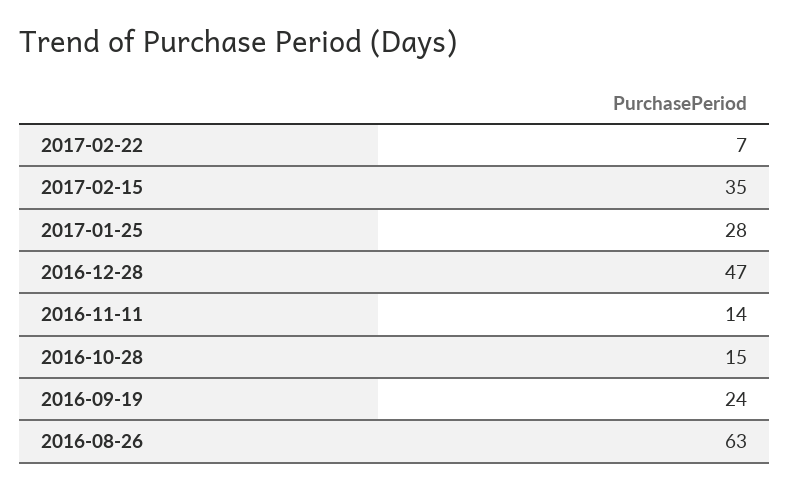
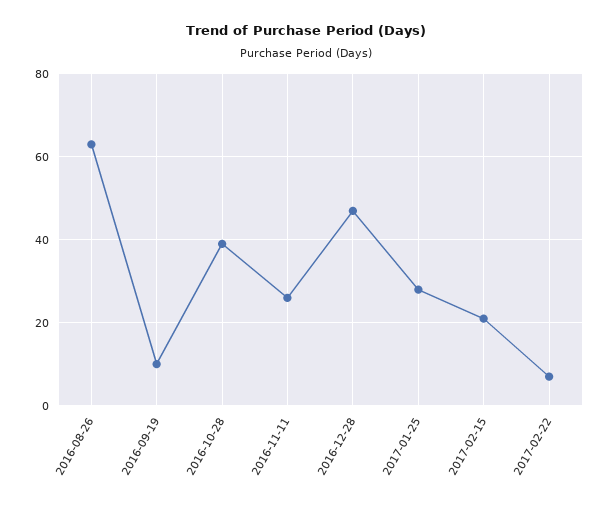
  {
    "2017-02-22": 7,
-   "2017-02-15": 35,
+   "2017-02-15": 20,
    "2017-01-25": 28,
    "2016-12-28": 47,
-   "2016-11-11": 14,
+   "2016-11-11": 25,
-   "2016-10-28": 15,
+   "2016-10-28": 40,
-   "2016-09-19": 24,
+   "2016-09-19": 10,
    "2016-08-26": 63
  }

